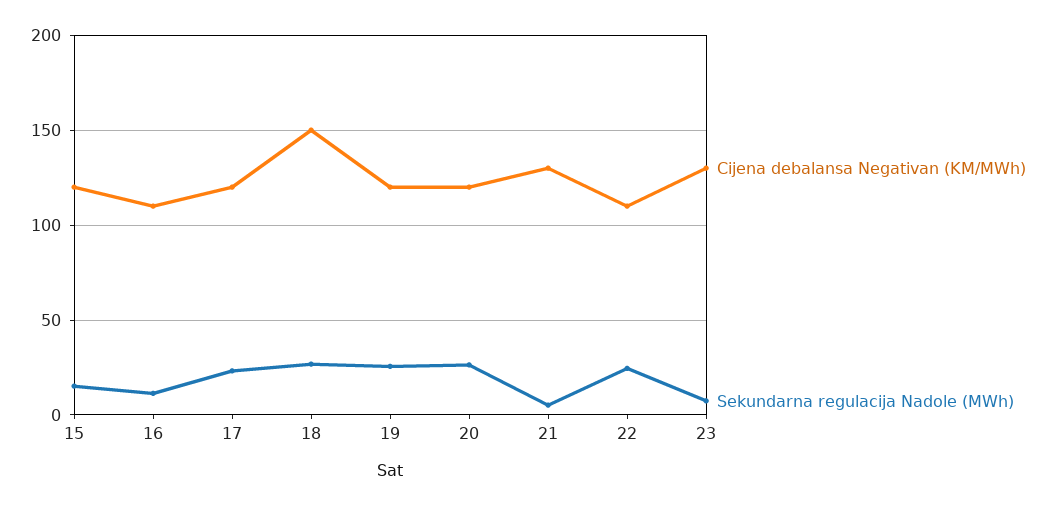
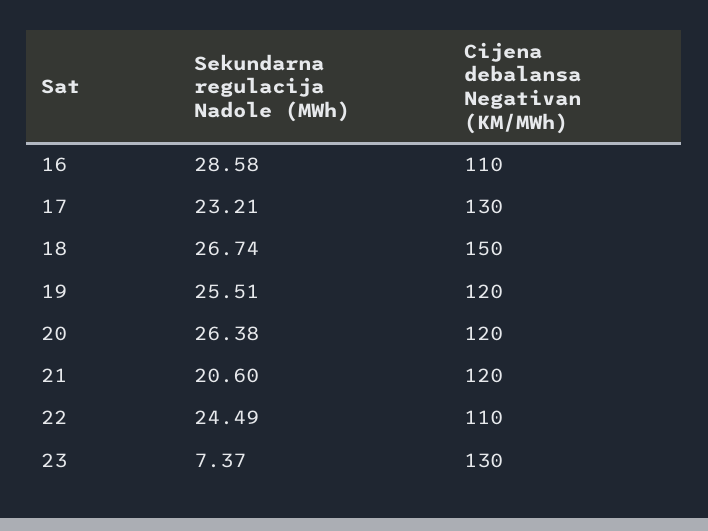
  {
    "Cijena debalansa Negativan (KM/MWh)": {
-     "15": 120,
      "16": 110,
-     "17": 120,
+     "17": 130,
      "18": 150,
      "19": 120,
      "20": 120,
-     "21": 130,
+     "21": 120,
      "22": 110,
      "23": 130
    },
    "Sekundarna regulacija Nadole (MWh)": {
-     "15": 15,
-     "16": 10,
+     "16": 28.58,
      "17": 23.21,
      "18": 26.74,
      "19": 25.51,
      "20": 26.38,
-     "21": 5,
+     "21": 20.6,
      "22": 24.49,
      "23": 7.37
    }
  }

